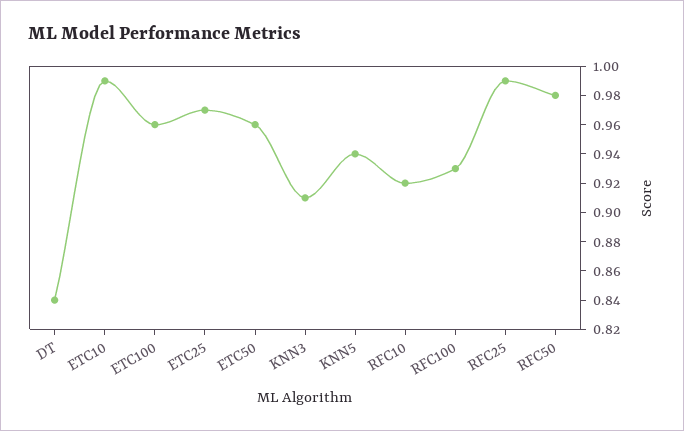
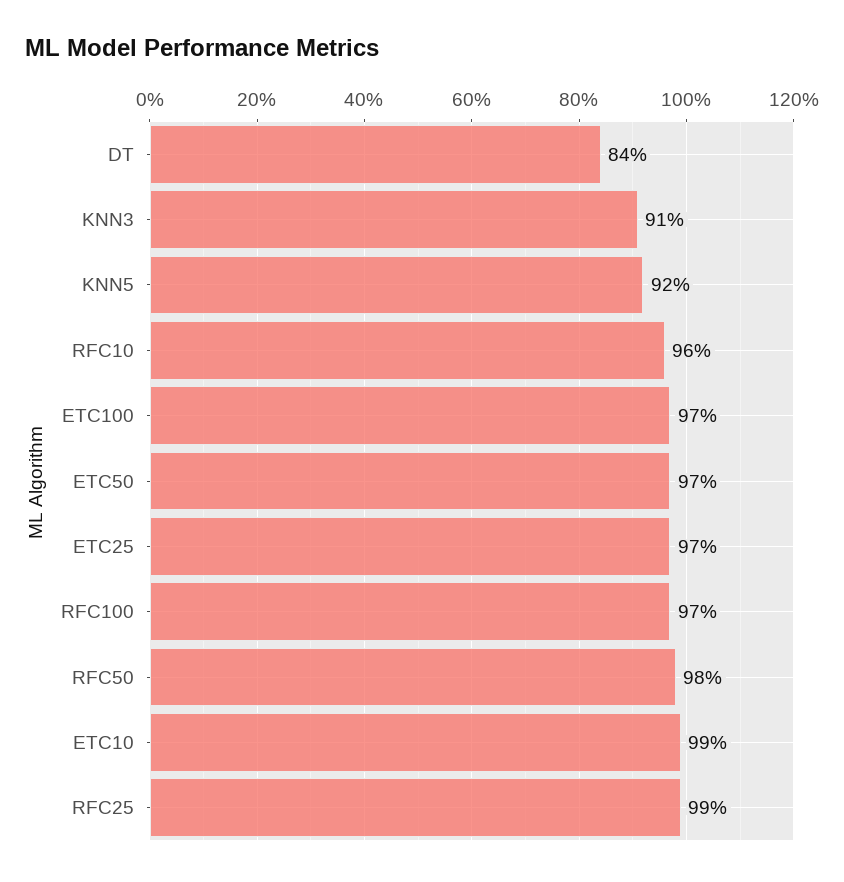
  {
    "DT": 0.84,
    "ETC10": 0.99,
-   "ETC100": 0.96,
+   "ETC100": 0.97,
    "ETC25": 0.97,
-   "ETC50": 0.96,
+   "ETC50": 0.97,
    "KNN3": 0.91,
-   "KNN5": 0.94,
+   "KNN5": 0.92,
-   "RFC10": 0.92,
+   "RFC10": 0.96,
-   "RFC100": 0.93,
+   "RFC100": 0.97,
    "RFC25": 0.99,
    "RFC50": 0.98
  }

